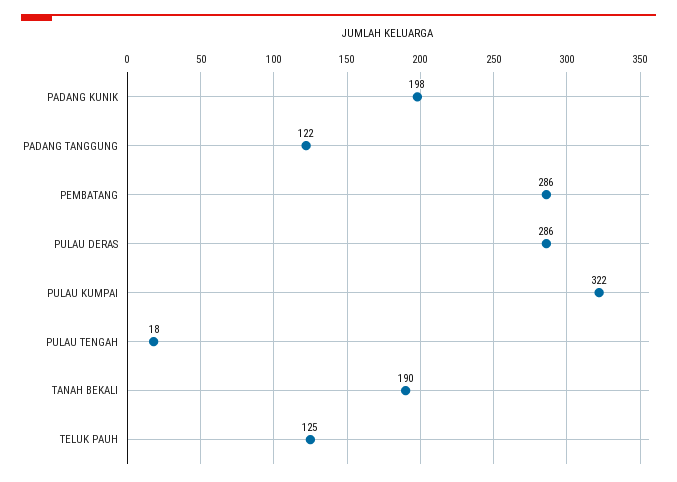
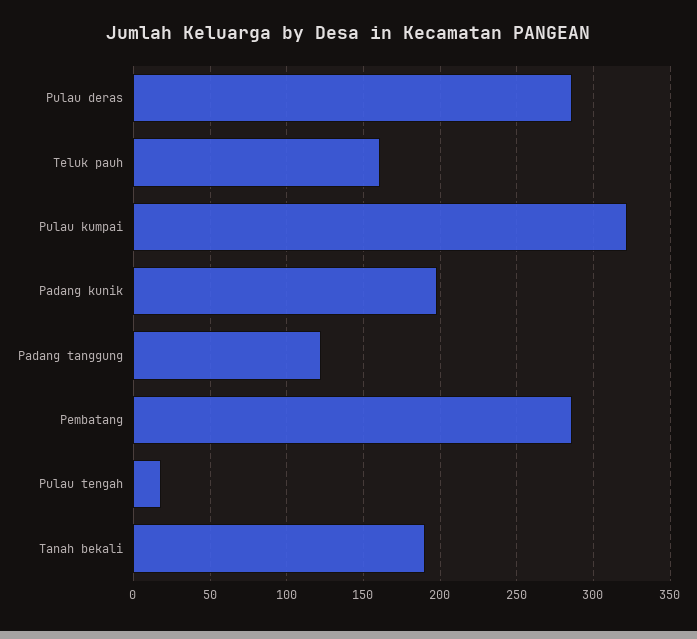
  {
    "PADANG KUNIK": 198,
    "PADANG TANGGUNG": 122,
    "PEMBATANG": 286,
    "PULAU DERAS": 286,
    "PULAU KUMPAI": 322,
    "PULAU TENGAH": 18,
    "TANAH BEKALI": 190,
-   "TELUK PAUH": 125
+   "TELUK PAUH": 160
  }

